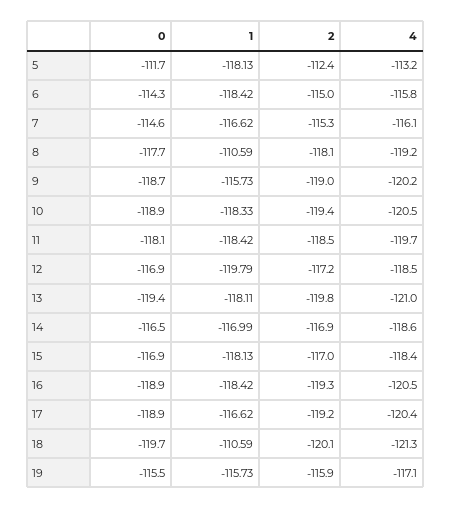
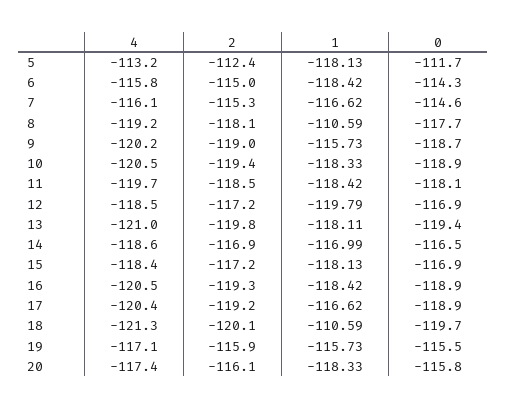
  {
    "0": {
      "5": -111.7,
      "6": -114.3,
      "7": -114.6,
      "8": -117.7,
      "9": -118.7,
      "10": -118.9,
      "11": -118.1,
      "12": -116.9,
      "13": -119.4,
      "14": -116.5,
      "15": -116.9,
      "16": -118.9,
      "17": -118.9,
      "18": -119.7,
-     "19": -115.5
+     "19": -115.5,
+     "20": -115.8
    },
    "1": {
      "5": -118.13,
      "6": -118.42,
      "7": -116.62,
      "8": -110.59,
      "9": -115.73,
      "10": -118.33,
      "11": -118.42,
      "12": -119.79,
      "13": -118.11,
      "14": -116.99,
      "15": -118.13,
      "16": -118.42,
      "17": -116.62,
      "18": -110.59,
-     "19": -115.73
+     "19": -115.73,
+     "20": -118.33
    },
    "2": {
      "5": -112.4,
      "6": -115,
      "7": -115.3,
      "8": -118.1,
      "9": -119,
      "10": -119.4,
      "11": -118.5,
      "12": -117.2,
      "13": -119.8,
      "14": -116.9,
-     "15": -117,
+     "15": -117.2,
      "16": -119.3,
      "17": -119.2,
      "18": -120.1,
-     "19": -115.9
+     "19": -115.9,
+     "20": -116.1
    },
    "4": {
      "5": -113.2,
      "6": -115.8,
      "7": -116.1,
      "8": -119.2,
      "9": -120.2,
      "10": -120.5,
      "11": -119.7,
      "12": -118.5,
      "13": -121,
      "14": -118.6,
      "15": -118.4,
      "16": -120.5,
      "17": -120.4,
      "18": -121.3,
-     "19": -117.1
+     "19": -117.1,
+     "20": -117.4
    }
  }

